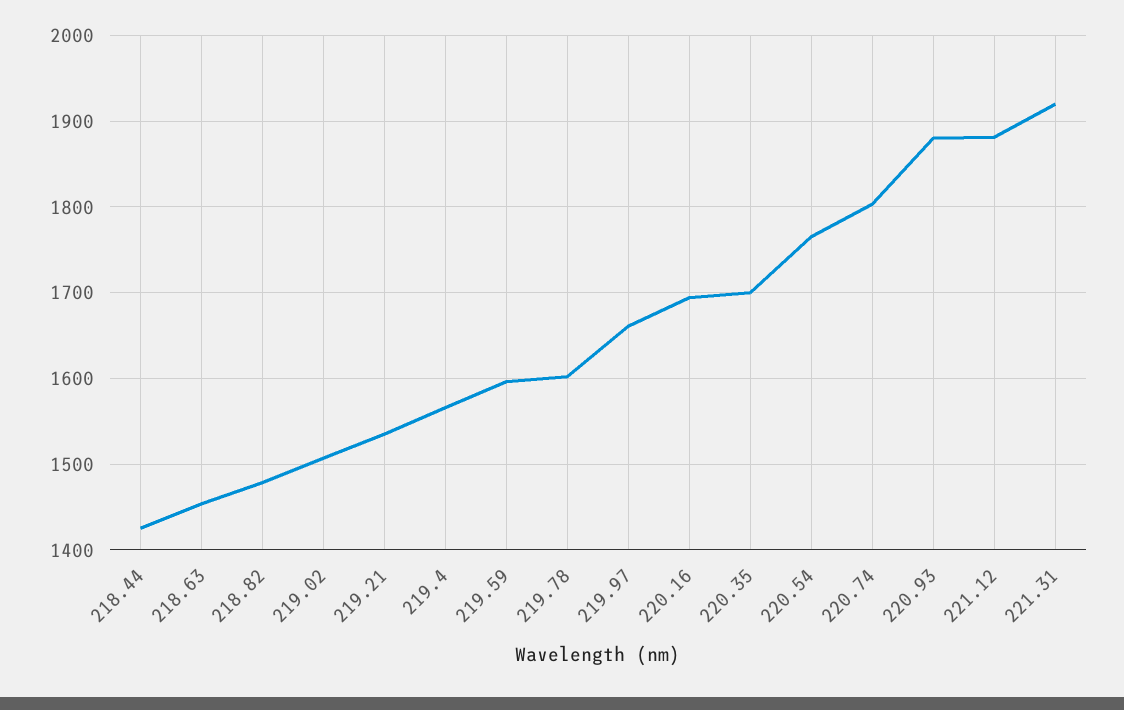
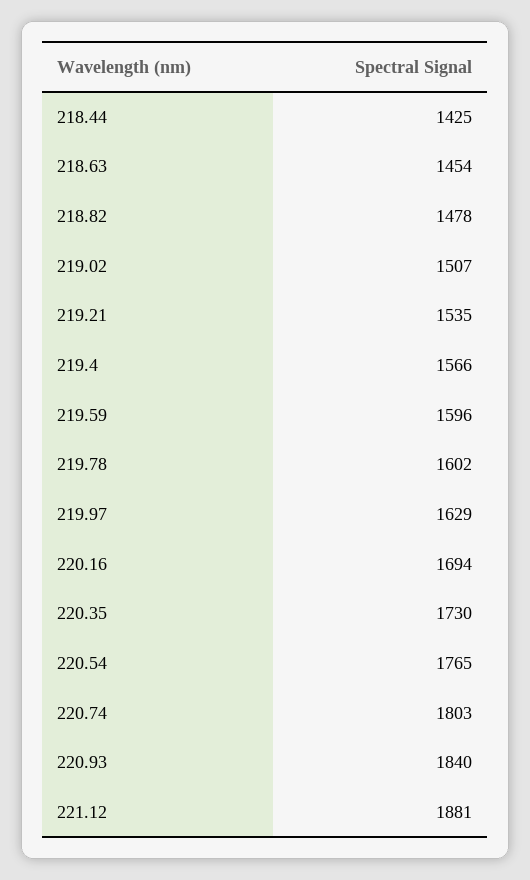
  {
    "218.44": 1425,
    "218.63": 1454,
    "218.82": 1478,
    "219.02": 1507,
    "219.21": 1535,
    "219.4": 1566,
    "219.59": 1596,
    "219.78": 1602,
-   "219.97": 1660,
+   "219.97": 1629,
    "220.16": 1694,
-   "220.35": 1700,
+   "220.35": 1730,
    "220.54": 1765,
    "220.74": 1803,
-   "220.93": 1880,
+   "220.93": 1840,
-   "221.12": 1881,
+   "221.12": 1881
-   "221.31": 1920
  }

